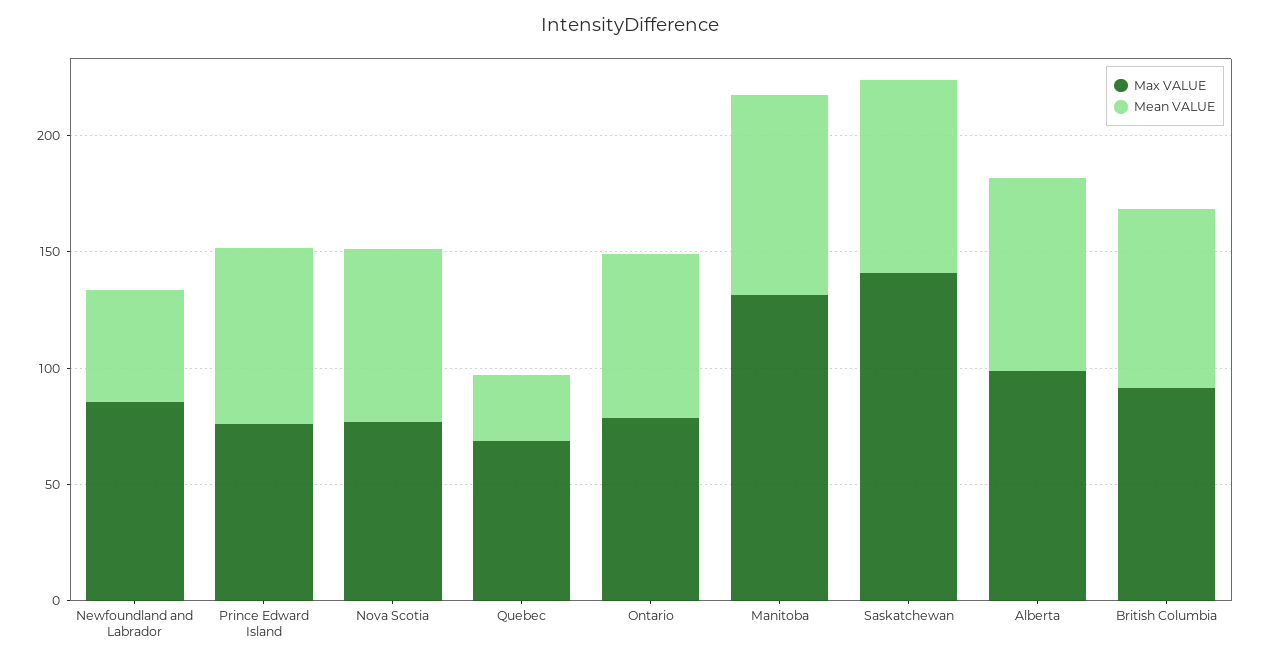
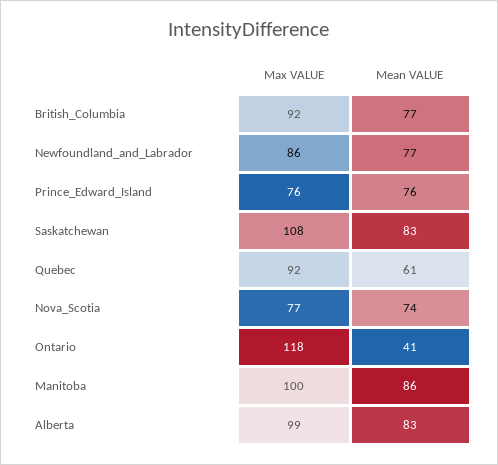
  {
    "Max VALUE": {
      "Newfoundland and Labrador": 86,
      "Prince Edward Island": 76,
      "Nova Scotia": 77,
-     "Quebec": 70,
+     "Quebec": 92,
-     "Ontario": 80,
+     "Ontario": 118,
-     "Manitoba": 130,
+     "Manitoba": 100,
-     "Saskatchewan": 140,
+     "Saskatchewan": 108,
      "Alberta": 99,
      "British Columbia": 92
    },
    "Mean VALUE": {
-     "Newfoundland and Labrador": 50,
+     "Newfoundland and Labrador": 77,
      "Prince Edward Island": 76,
      "Nova Scotia": 74,
-     "Quebec": 30,
+     "Quebec": 61,
-     "Ontario": 70,
+     "Ontario": 41,
      "Manitoba": 86,
      "Saskatchewan": 83,
      "Alberta": 83,
      "British Columbia": 77
    }
  }

